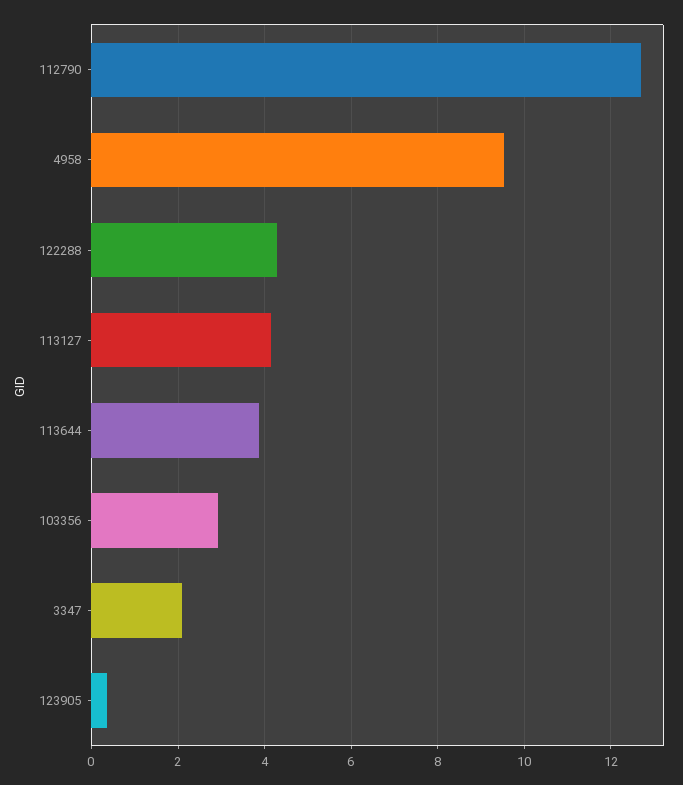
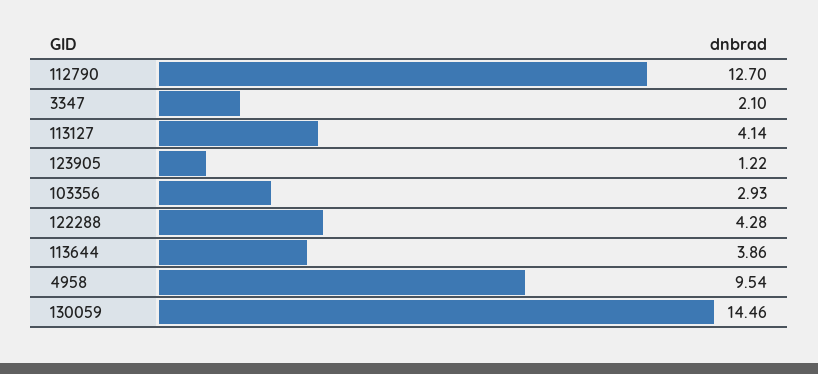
  {
    "112790": 12.7,
    "4958": 9.54,
    "122288": 4.28,
    "113127": 4.14,
    "113644": 3.86,
    "103356": 2.93,
    "3347": 2.1,
-   "123905": 0.4
+   "123905": 1.22,
+   "130059": 14.46
  }

